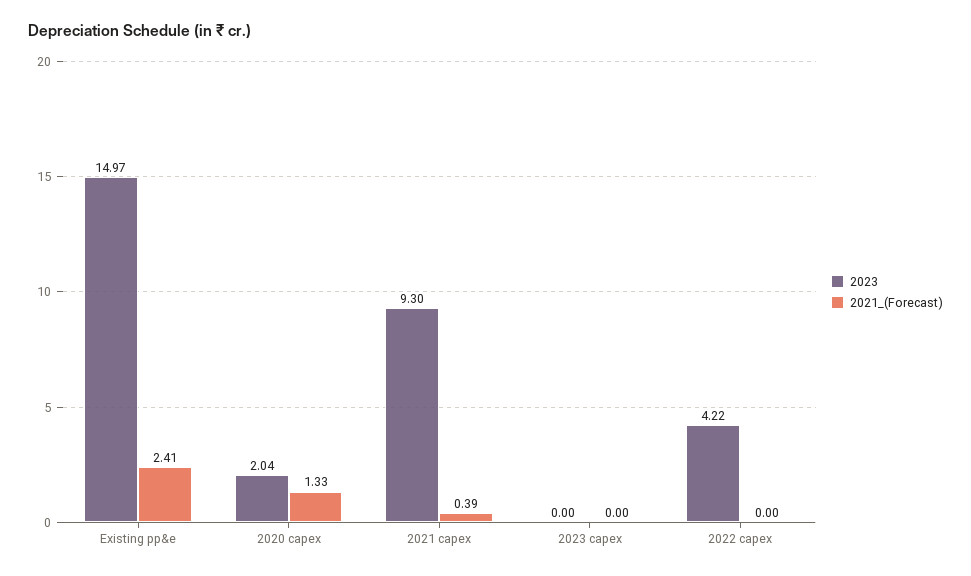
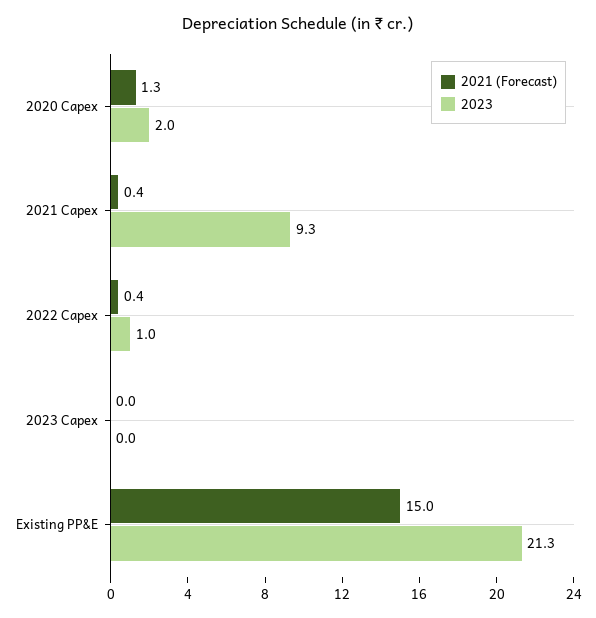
  {
    "2023": {
-     "Existing pp&e": 14.97,
+     "Existing pp&e": 21.3,
      "2020 capex": 2.04,
      "2021 capex": 9.3,
      "2023 capex": 0,
-     "2022 capex": 4.22
+     "2022 capex": 1
    },
    "2021_(Forecast)": {
-     "Existing pp&e": 2.41,
+     "Existing pp&e": 15,
      "2020 capex": 1.33,
      "2021 capex": 0.39,
      "2023 capex": 0,
-     "2022 capex": 0
+     "2022 capex": 0.4
    }
  }

